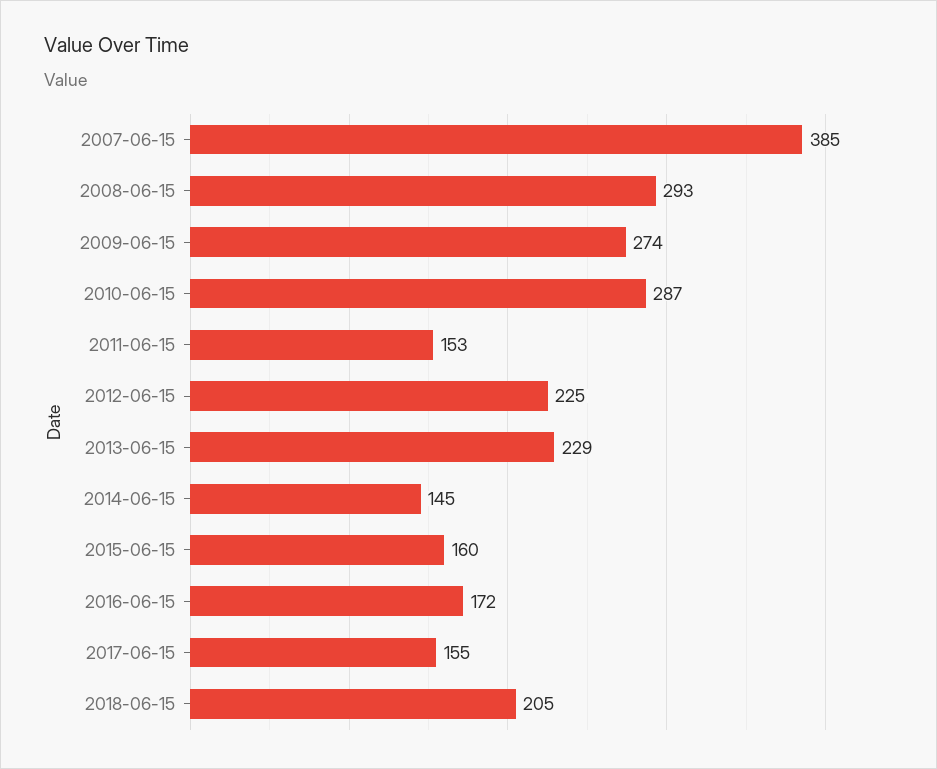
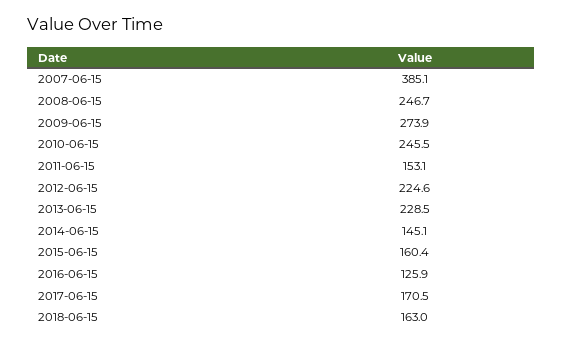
  {
    "2007-06-15": 385.1,
-   "2008-06-15": 293,
+   "2008-06-15": 246.7,
    "2009-06-15": 273.9,
-   "2010-06-15": 287,
+   "2010-06-15": 245.5,
    "2011-06-15": 153.1,
    "2012-06-15": 224.6,
    "2013-06-15": 228.5,
    "2014-06-15": 145.1,
    "2015-06-15": 160.4,
-   "2016-06-15": 172,
+   "2016-06-15": 125.9,
-   "2017-06-15": 155,
+   "2017-06-15": 170.5,
-   "2018-06-15": 205
+   "2018-06-15": 163
  }

